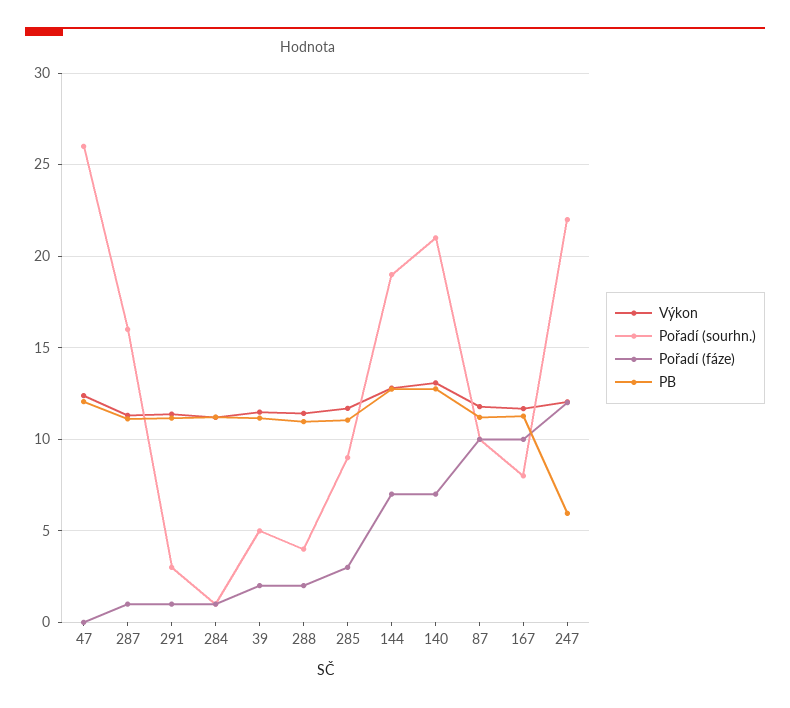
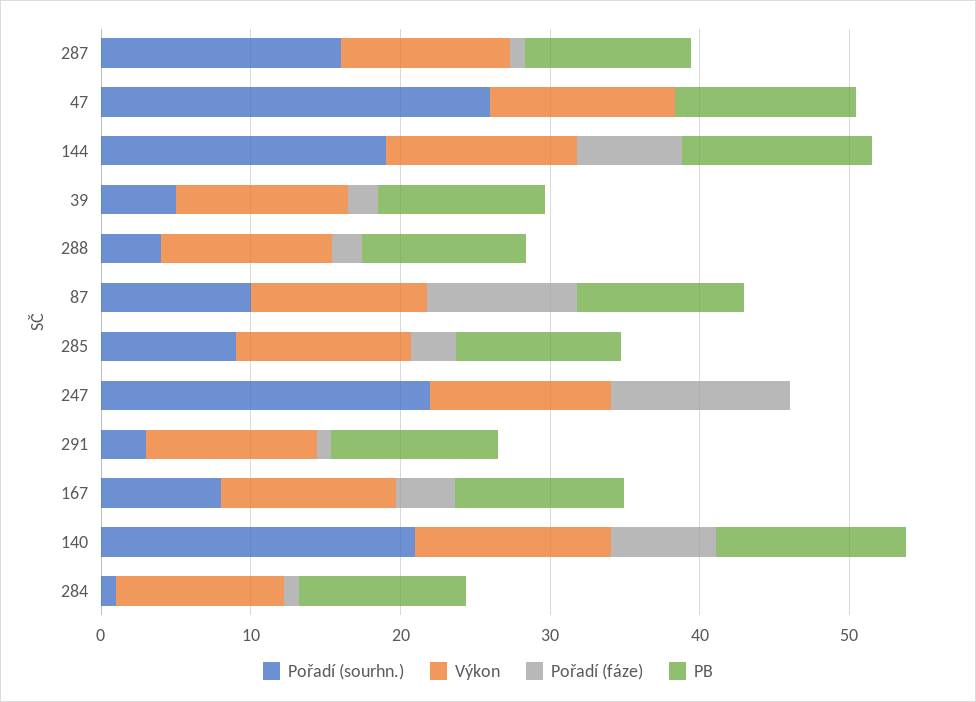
  {
    "Výkon": {
      "47": 12.5,
      "287": 11.5,
      "291": 11.5,
      "284": 11,
      "39": 11.5,
      "288": 11.5,
      "285": 11.5,
      "144": 13,
      "140": 13,
      "87": 12,
      "167": 11.5,
      "247": 12
    },
    "Pořadí (sourhn.)": {
      "47": 26,
      "287": 16,
      "291": 3,
      "284": 1,
      "39": 5,
      "288": 4,
      "285": 9,
      "144": 19,
      "140": 21,
      "87": 10,
      "167": 8,
      "247": 22
    },
    "Pořadí (fáze)": {
      "47": 0,
      "287": 1,
      "291": 1,
      "284": 1,
      "39": 2,
      "288": 2,
      "285": 3,
      "144": 7,
      "140": 7,
      "87": 10,
-     "167": 10,
+     "167": 4,
      "247": 12
    },
    "PB": {
      "47": 12,
      "287": 11,
      "291": 11,
      "284": 11,
      "39": 11,
      "288": 11,
      "285": 11,
      "144": 12.5,
      "140": 13,
      "87": 11,
      "167": 11.5,
-     "247": 6
+     "247": 0
    }
  }

